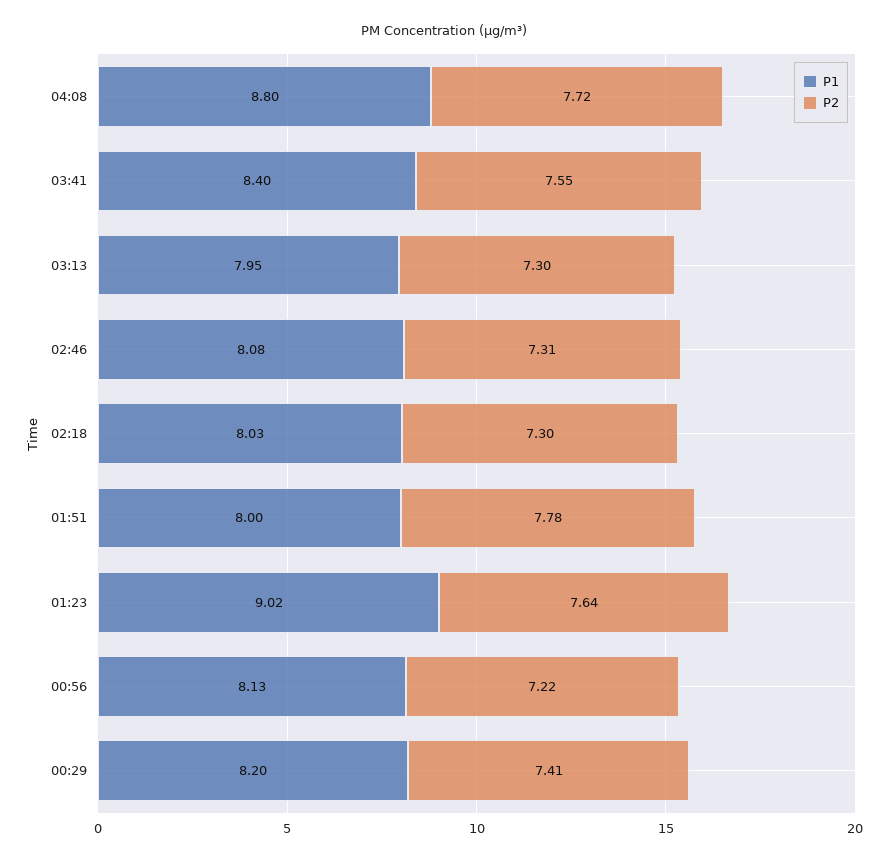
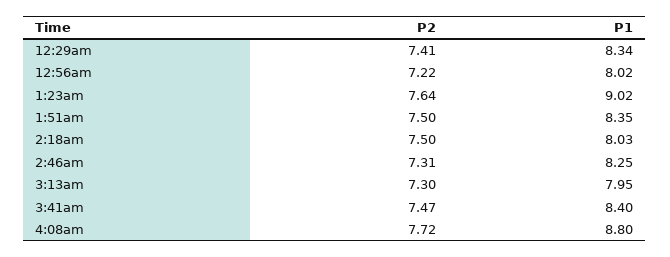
  {
    "P1": {
      "04:08": 8.8,
      "03:41": 8.4,
      "03:13": 7.95,
-     "02:46": 8.08,
+     "02:46": 8.25,
      "02:18": 8.03,
-     "01:51": 8,
+     "01:51": 8.35,
      "01:23": 9.02,
-     "00:56": 8.13,
+     "00:56": 8.02,
-     "00:29": 8.2
+     "00:29": 8.34
    },
    "P2": {
      "04:08": 7.72,
-     "03:41": 7.55,
+     "03:41": 7.47,
      "03:13": 7.3,
      "02:46": 7.31,
-     "02:18": 7.3,
+     "02:18": 7.5,
-     "01:51": 7.78,
+     "01:51": 7.5,
      "01:23": 7.64,
      "00:56": 7.22,
      "00:29": 7.41
    }
  }

